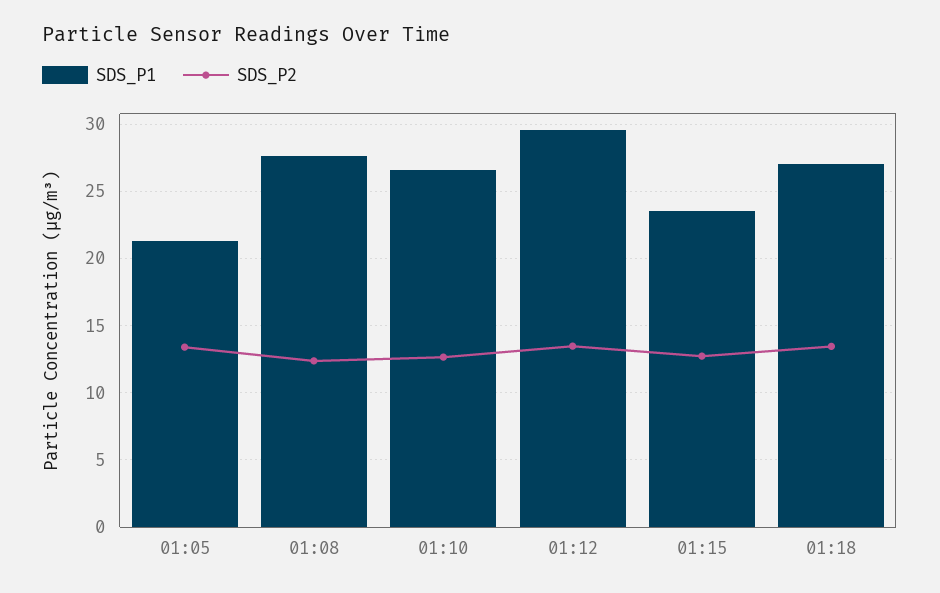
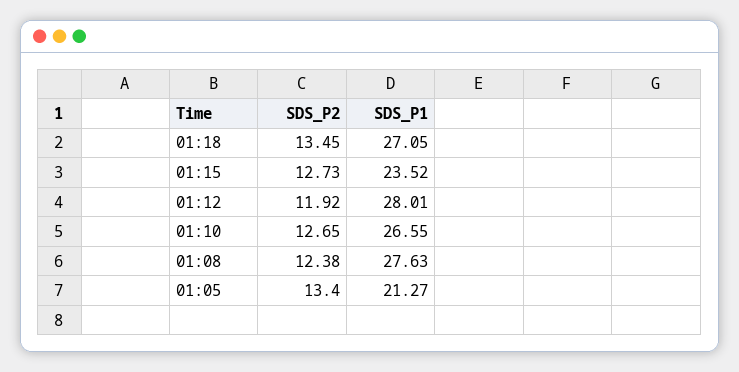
  {
    "SDS_P1": {
      "01:05": 21.27,
      "01:08": 27.63,
      "01:10": 26.55,
-     "01:12": 29.5,
+     "01:12": 28.01,
      "01:15": 23.52,
      "01:18": 27.05
    },
    "SDS_P2": {
      "01:05": 13.4,
      "01:08": 12.38,
      "01:10": 12.65,
-     "01:12": 13.5,
+     "01:12": 11.92,
      "01:15": 12.73,
      "01:18": 13.45
    }
  }

